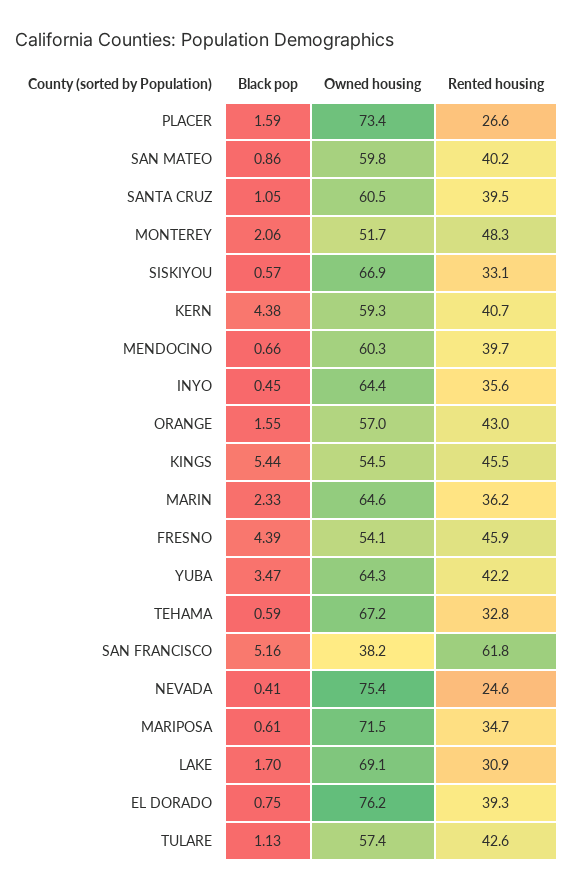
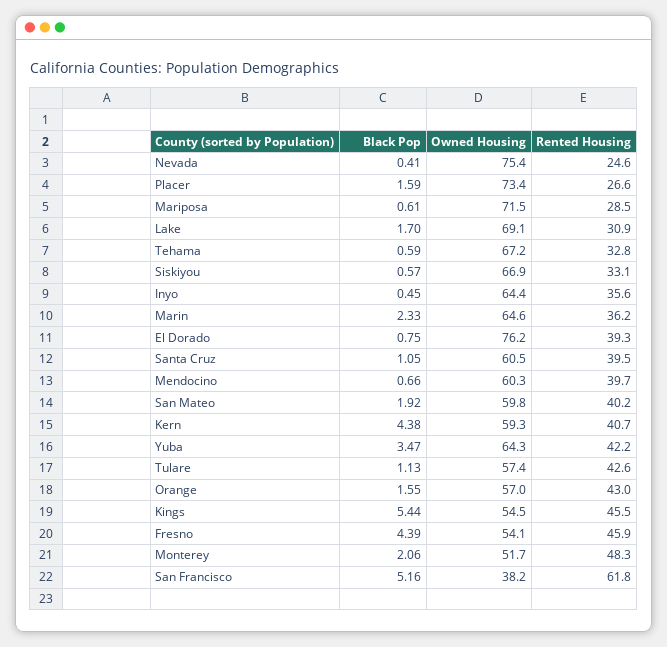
  {
    "Black pop": {
      "PLACER": 1.59,
-     "SAN MATEO": 0.86,
+     "SAN MATEO": 1.92,
      "SANTA CRUZ": 1.05,
      "MONTEREY": 2.06,
      "SISKIYOU": 0.57,
      "KERN": 4.38,
      "MENDOCINO": 0.66,
      "INYO": 0.45,
      "ORANGE": 1.55,
      "KINGS": 5.44,
      "MARIN": 2.33,
      "FRESNO": 4.39,
      "YUBA": 3.47,
      "TEHAMA": 0.59,
      "SAN FRANCISCO": 5.16,
      "NEVADA": 0.41,
      "MARIPOSA": 0.61,
      "LAKE": 1.7,
      "EL DORADO": 0.75,
      "TULARE": 1.13
    },
    "Owned housing": {
      "PLACER": 73.4,
      "SAN MATEO": 59.8,
      "SANTA CRUZ": 60.5,
      "MONTEREY": 51.7,
      "SISKIYOU": 66.9,
      "KERN": 59.3,
      "MENDOCINO": 60.3,
      "INYO": 64.4,
      "ORANGE": 57,
      "KINGS": 54.5,
      "MARIN": 64.6,
      "FRESNO": 54.1,
      "YUBA": 64.3,
      "TEHAMA": 67.2,
      "SAN FRANCISCO": 38.2,
      "NEVADA": 75.4,
      "MARIPOSA": 71.5,
      "LAKE": 69.1,
      "EL DORADO": 76.2,
      "TULARE": 57.4
    },
    "Rented housing": {
      "PLACER": 26.6,
      "SAN MATEO": 40.2,
      "SANTA CRUZ": 39.5,
      "MONTEREY": 48.3,
      "SISKIYOU": 33.1,
      "KERN": 40.7,
      "MENDOCINO": 39.7,
      "INYO": 35.6,
      "ORANGE": 43,
      "KINGS": 45.5,
      "MARIN": 36.2,
      "FRESNO": 45.9,
      "YUBA": 42.2,
      "TEHAMA": 32.8,
      "SAN FRANCISCO": 61.8,
      "NEVADA": 24.6,
-     "MARIPOSA": 34.7,
+     "MARIPOSA": 28.5,
      "LAKE": 30.9,
      "EL DORADO": 39.3,
      "TULARE": 42.6
    }
  }

